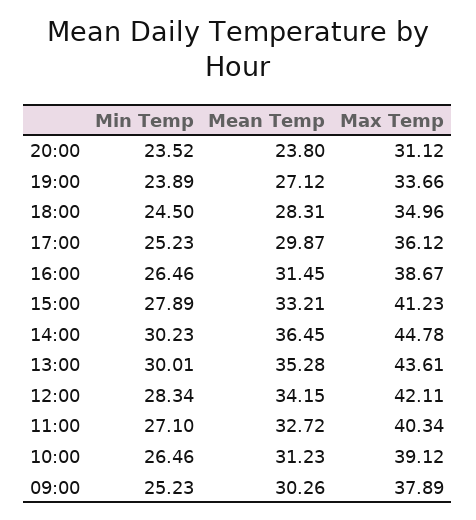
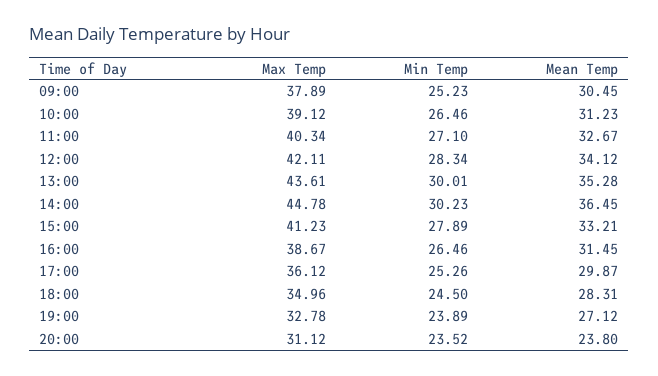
  {
    "Min Temp": {
      "20:00": 23.52,
      "19:00": 23.89,
      "18:00": 24.5,
-     "17:00": 25.23,
+     "17:00": 25.26,
      "16:00": 26.46,
      "15:00": 27.89,
      "14:00": 30.23,
      "13:00": 30.01,
      "12:00": 28.34,
      "11:00": 27.1,
      "10:00": 26.46,
      "09:00": 25.23
    },
    "Mean Temp": {
      "20:00": 23.8,
      "19:00": 27.12,
      "18:00": 28.31,
      "17:00": 29.87,
      "16:00": 31.45,
      "15:00": 33.21,
      "14:00": 36.45,
      "13:00": 35.28,
-     "12:00": 34.15,
+     "12:00": 34.12,
-     "11:00": 32.72,
+     "11:00": 32.67,
      "10:00": 31.23,
-     "09:00": 30.26
+     "09:00": 30.45
    },
    "Max Temp": {
      "20:00": 31.12,
-     "19:00": 33.66,
+     "19:00": 32.78,
      "18:00": 34.96,
      "17:00": 36.12,
      "16:00": 38.67,
      "15:00": 41.23,
      "14:00": 44.78,
      "13:00": 43.61,
      "12:00": 42.11,
      "11:00": 40.34,
      "10:00": 39.12,
      "09:00": 37.89
    }
  }

